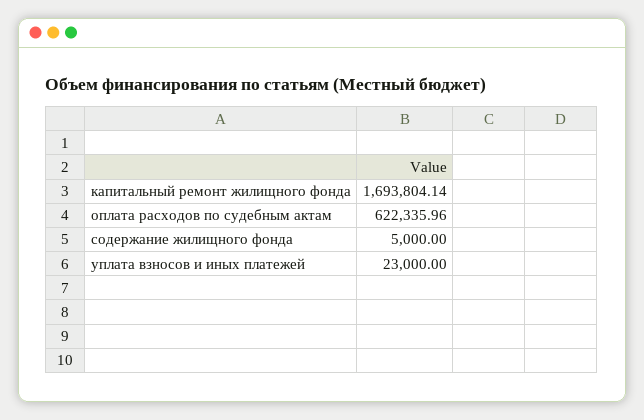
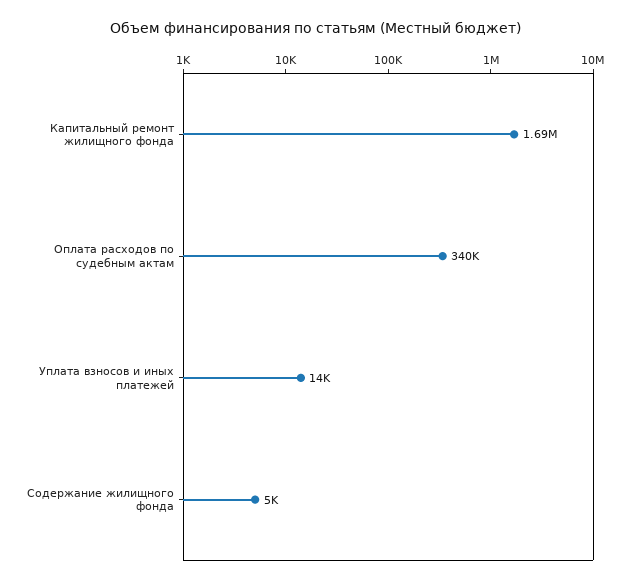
  {
    "капитальный ремонт жилищного фонда": 1693804.14,
-   "оплата расходов по судебным актам": 622335.96,
+   "оплата расходов по судебным актам": 340000,
    "содержание жилищного фонда": 5000,
-   "уплата взносов и иных платежей": 23000
+   "уплата взносов и иных платежей": 14000
  }

